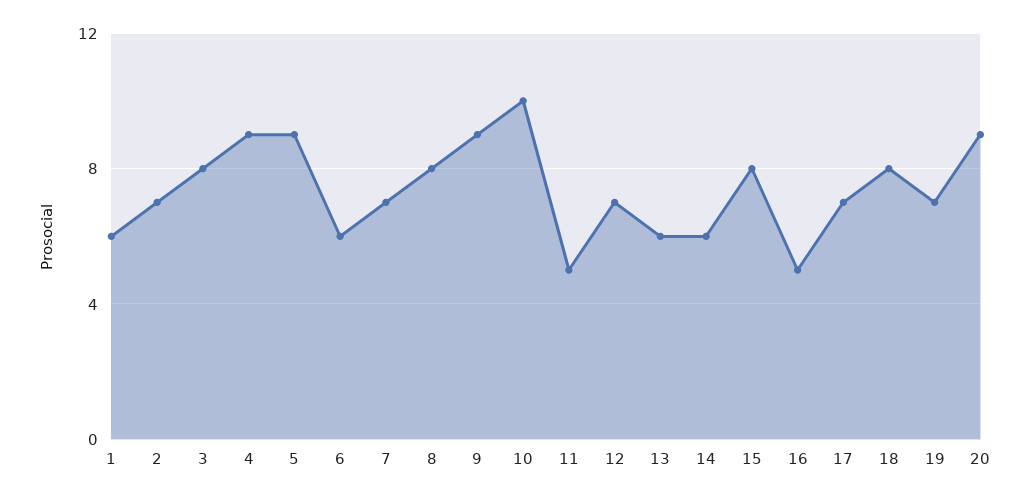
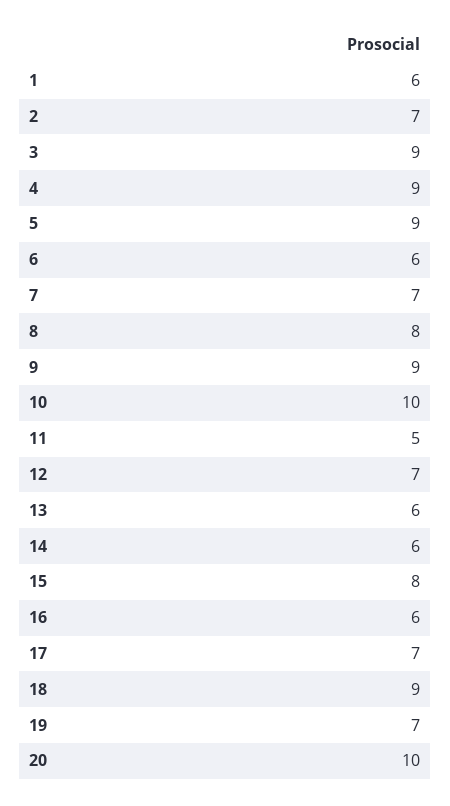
  {
    "1": 6,
    "2": 7,
-   "3": 8,
+   "3": 9,
    "4": 9,
    "5": 9,
    "6": 6,
    "7": 7,
    "8": 8,
    "9": 9,
    "10": 10,
    "11": 5,
    "12": 7,
    "13": 6,
    "14": 6,
    "15": 8,
-   "16": 5,
+   "16": 6,
    "17": 7,
-   "18": 8,
+   "18": 9,
    "19": 7,
-   "20": 9
+   "20": 10
  }

